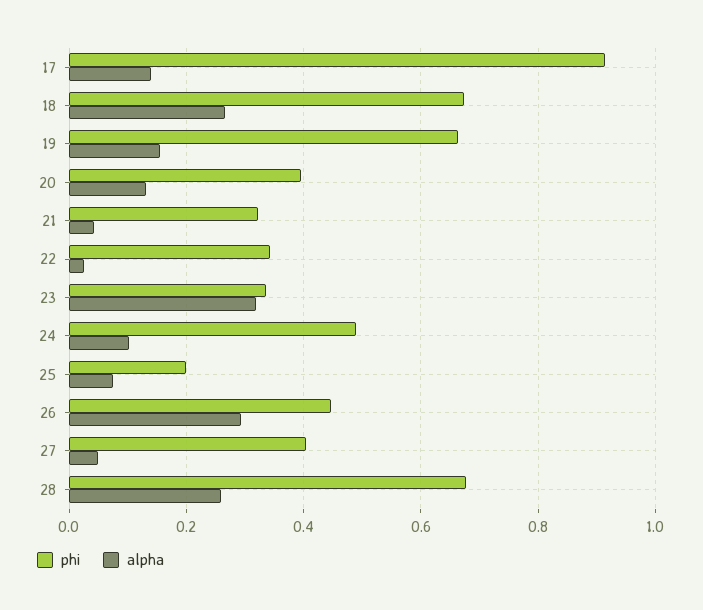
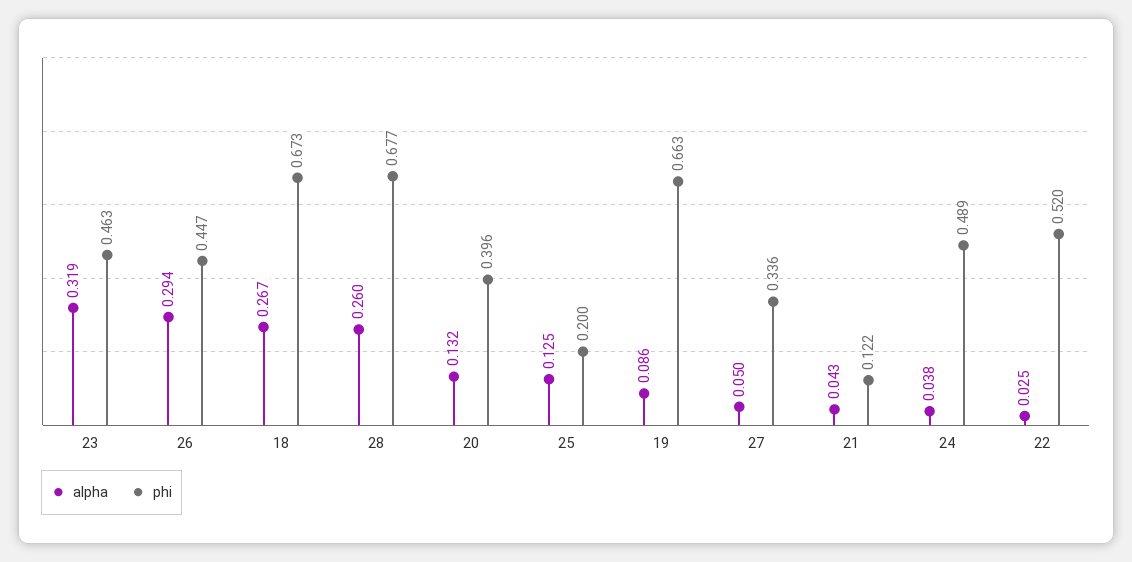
  {
    "phi": {
-     "17": 0.92,
      "18": 0.673,
      "19": 0.663,
      "20": 0.396,
-     "21": 0.32,
+     "21": 0.122,
-     "22": 0.34,
+     "22": 0.52,
-     "23": 0.34,
+     "23": 0.463,
      "24": 0.489,
      "25": 0.2,
      "26": 0.447,
-     "27": 0.4,
+     "27": 0.336,
      "28": 0.677
    },
    "alpha": {
-     "17": 0.14,
      "18": 0.267,
-     "19": 0.16,
+     "19": 0.086,
      "20": 0.132,
      "21": 0.043,
      "22": 0.025,
      "23": 0.319,
-     "24": 0.1,
+     "24": 0.038,
-     "25": 0.08,
+     "25": 0.125,
      "26": 0.294,
      "27": 0.05,
      "28": 0.26
    }
  }

